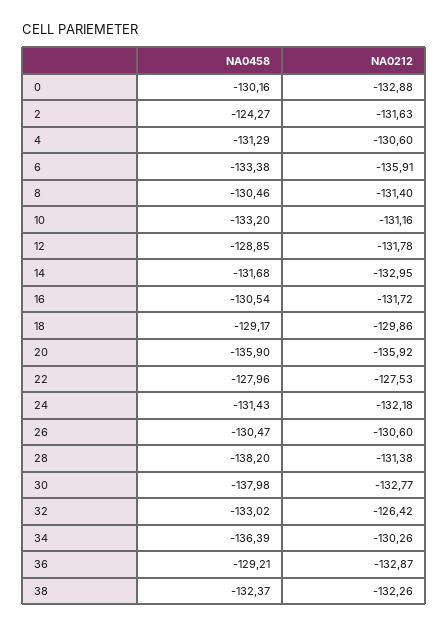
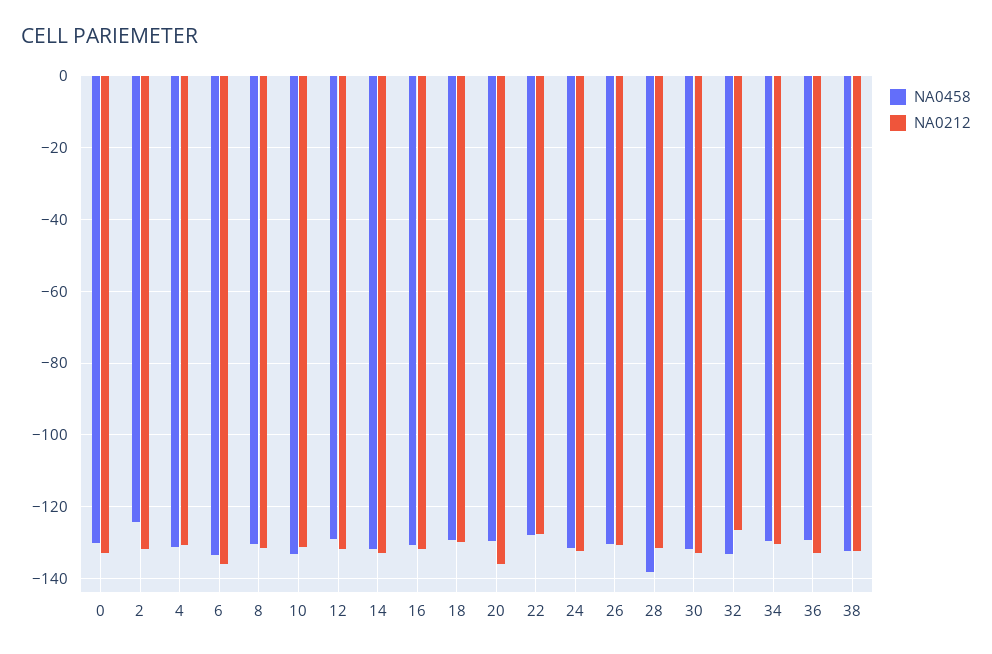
  {
    "NA0458": {
      "0": -130.16,
      "2": -124.27,
      "4": -131.29,
      "6": -133.38,
      "8": -130.46,
      "10": -133.2,
      "12": -128.85,
      "14": -131.68,
      "16": -130.54,
      "18": -129.17,
-     "20": -135.9,
+     "20": -130,
      "22": -127.96,
      "24": -131.43,
      "26": -130.47,
      "28": -138.2,
-     "30": -137.98,
+     "30": -132,
      "32": -133.02,
-     "34": -136.39,
+     "34": -130,
      "36": -129.21,
      "38": -132.37
    },
    "NA0212": {
      "0": -132.88,
      "2": -131.63,
      "4": -130.6,
      "6": -135.91,
      "8": -131.4,
      "10": -131.16,
      "12": -131.78,
      "14": -132.95,
      "16": -131.72,
      "18": -129.86,
      "20": -135.92,
      "22": -127.53,
      "24": -132.18,
      "26": -130.6,
      "28": -131.38,
      "30": -132.77,
      "32": -126.42,
      "34": -130.26,
      "36": -132.87,
      "38": -132.26
    }
  }

